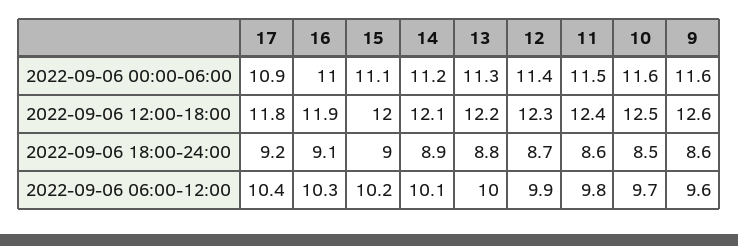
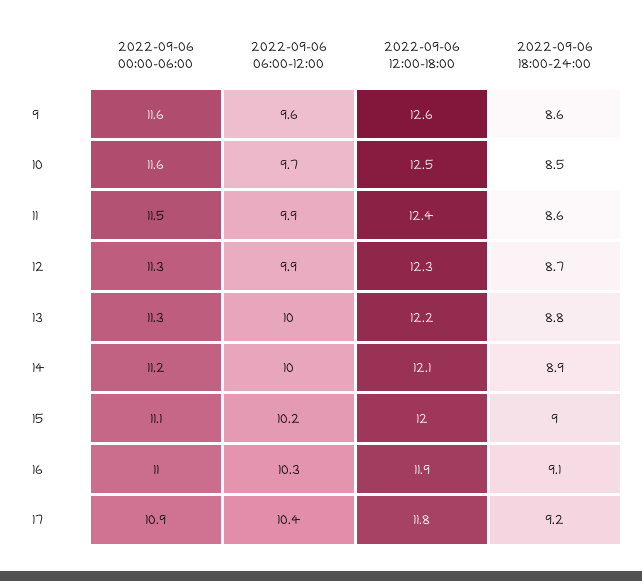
  {
    "17": {
      "2022-09-06 00:00-06:00": 10.9,
      "2022-09-06 12:00-18:00": 11.8,
      "2022-09-06 18:00-24:00": 9.2,
      "2022-09-06 06:00-12:00": 10.4
    },
    "16": {
      "2022-09-06 00:00-06:00": 11,
      "2022-09-06 12:00-18:00": 11.9,
      "2022-09-06 18:00-24:00": 9.1,
      "2022-09-06 06:00-12:00": 10.3
    },
    "15": {
      "2022-09-06 00:00-06:00": 11.1,
      "2022-09-06 12:00-18:00": 12,
      "2022-09-06 18:00-24:00": 9,
      "2022-09-06 06:00-12:00": 10.2
    },
    "14": {
      "2022-09-06 00:00-06:00": 11.2,
      "2022-09-06 12:00-18:00": 12.1,
      "2022-09-06 18:00-24:00": 8.9,
-     "2022-09-06 06:00-12:00": 10.1
+     "2022-09-06 06:00-12:00": 10
    },
    "13": {
      "2022-09-06 00:00-06:00": 11.3,
      "2022-09-06 12:00-18:00": 12.2,
      "2022-09-06 18:00-24:00": 8.8,
      "2022-09-06 06:00-12:00": 10
    },
    "12": {
-     "2022-09-06 00:00-06:00": 11.4,
+     "2022-09-06 00:00-06:00": 11.3,
      "2022-09-06 12:00-18:00": 12.3,
      "2022-09-06 18:00-24:00": 8.7,
      "2022-09-06 06:00-12:00": 9.9
    },
    "11": {
      "2022-09-06 00:00-06:00": 11.5,
      "2022-09-06 12:00-18:00": 12.4,
      "2022-09-06 18:00-24:00": 8.6,
-     "2022-09-06 06:00-12:00": 9.8
+     "2022-09-06 06:00-12:00": 9.9
    },
    "10": {
      "2022-09-06 00:00-06:00": 11.6,
      "2022-09-06 12:00-18:00": 12.5,
      "2022-09-06 18:00-24:00": 8.5,
      "2022-09-06 06:00-12:00": 9.7
    },
    "9": {
      "2022-09-06 00:00-06:00": 11.6,
      "2022-09-06 12:00-18:00": 12.6,
      "2022-09-06 18:00-24:00": 8.6,
      "2022-09-06 06:00-12:00": 9.6
    }
  }

